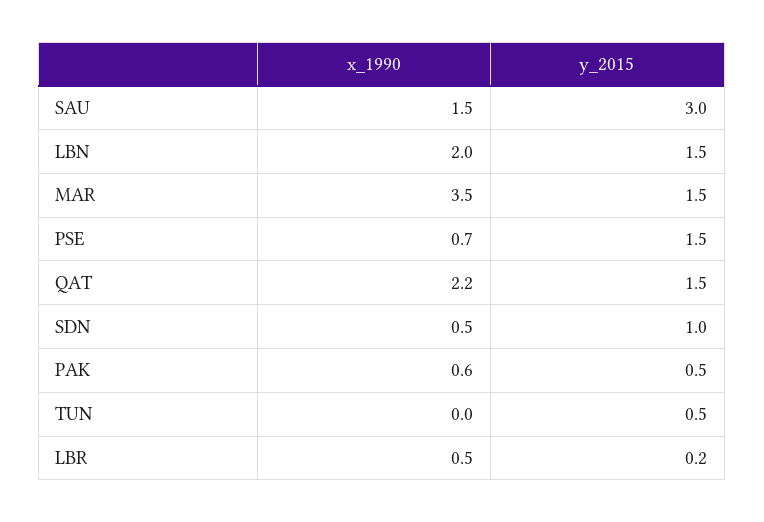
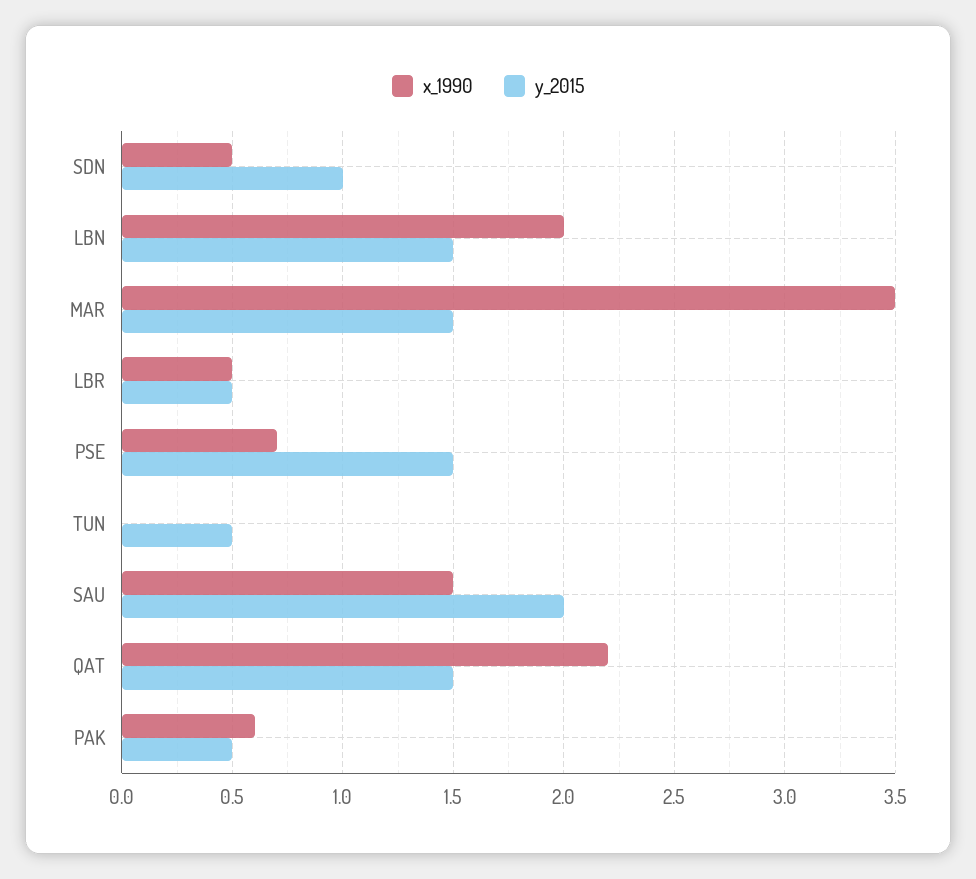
  {
    "x_1990": {
      "SAU": 1.5,
      "LBN": 2,
      "MAR": 3.5,
      "PSE": 0.7,
      "QAT": 2.2,
      "SDN": 0.5,
      "PAK": 0.6,
      "TUN": 0,
      "LBR": 0.5
    },
    "y_2015": {
-     "SAU": 3,
+     "SAU": 2,
      "LBN": 1.5,
      "MAR": 1.5,
      "PSE": 1.5,
      "QAT": 1.5,
      "SDN": 1,
      "PAK": 0.5,
      "TUN": 0.5,
-     "LBR": 0.2
+     "LBR": 0.5
    }
  }

